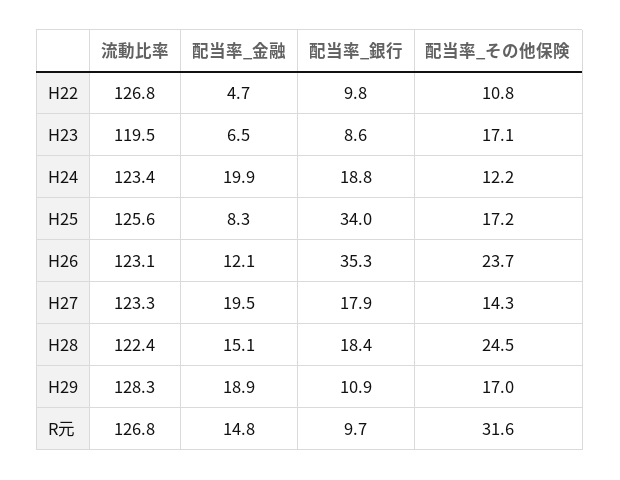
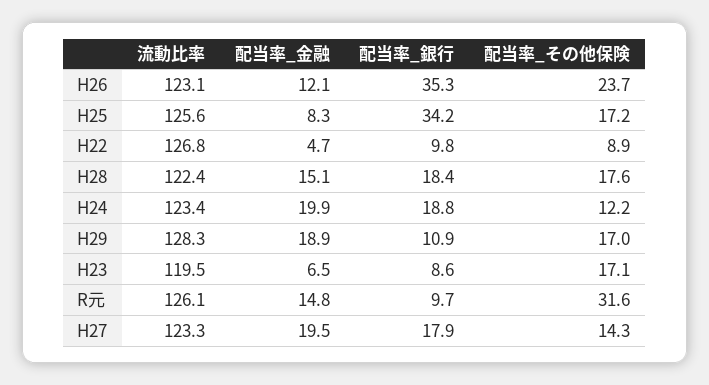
  {
    "流動比率": {
      "H22": 126.8,
      "H23": 119.5,
      "H24": 123.4,
      "H25": 125.6,
      "H26": 123.1,
      "H27": 123.3,
      "H28": 122.4,
      "H29": 128.3,
-     "R元": 126.8
+     "R元": 126.1
    },
    "配当率_金融": {
      "H22": 4.7,
      "H23": 6.5,
      "H24": 19.9,
      "H25": 8.3,
      "H26": 12.1,
      "H27": 19.5,
      "H28": 15.1,
      "H29": 18.9,
      "R元": 14.8
    },
    "配当率_銀行": {
      "H22": 9.8,
      "H23": 8.6,
      "H24": 18.8,
-     "H25": 34,
+     "H25": 34.2,
      "H26": 35.3,
      "H27": 17.9,
      "H28": 18.4,
      "H29": 10.9,
      "R元": 9.7
    },
    "配当率_その他保険": {
-     "H22": 10.8,
+     "H22": 8.9,
      "H23": 17.1,
      "H24": 12.2,
      "H25": 17.2,
      "H26": 23.7,
      "H27": 14.3,
-     "H28": 24.5,
+     "H28": 17.6,
      "H29": 17,
      "R元": 31.6
    }
  }

